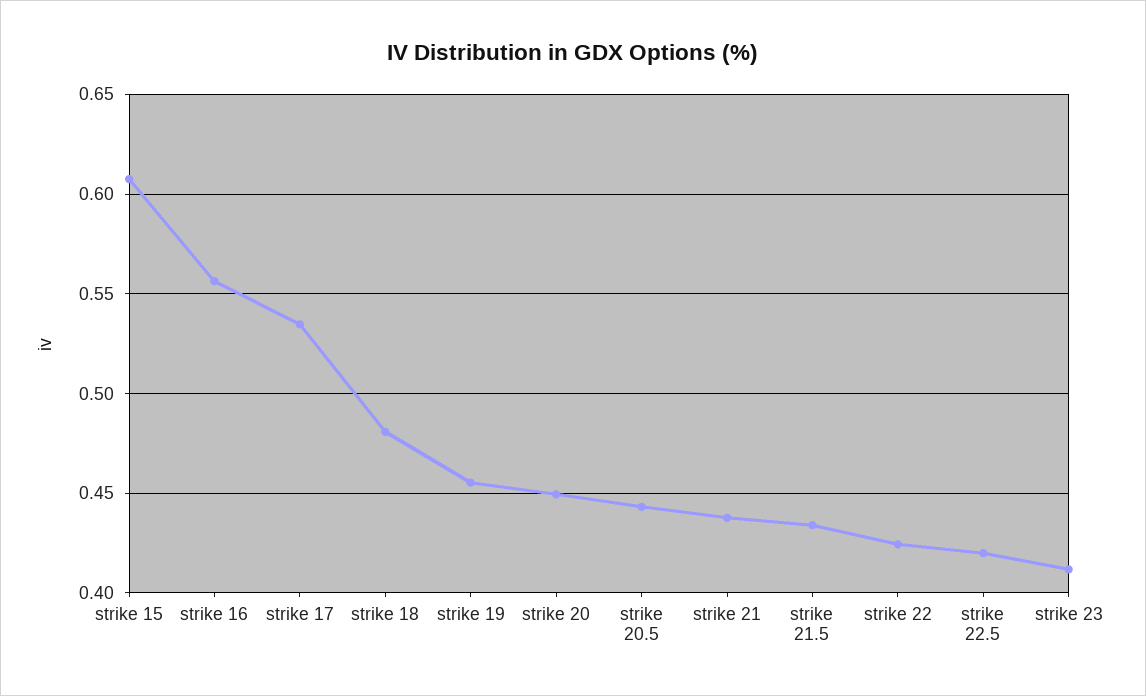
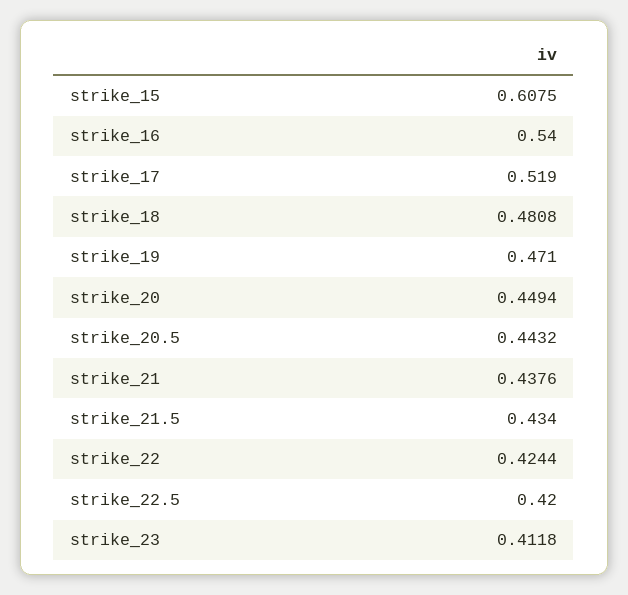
  {
    "strike 15": 0.6075,
-   "strike 16": 0.555,
+   "strike 16": 0.54,
-   "strike 17": 0.535,
+   "strike 17": 0.519,
    "strike 18": 0.4808,
-   "strike 19": 0.455,
+   "strike 19": 0.471,
    "strike 20": 0.4494,
    "strike 20.5": 0.4432,
    "strike 21": 0.4376,
    "strike 21.5": 0.434,
    "strike 22": 0.4244,
    "strike 22.5": 0.42,
    "strike 23": 0.4118
  }

